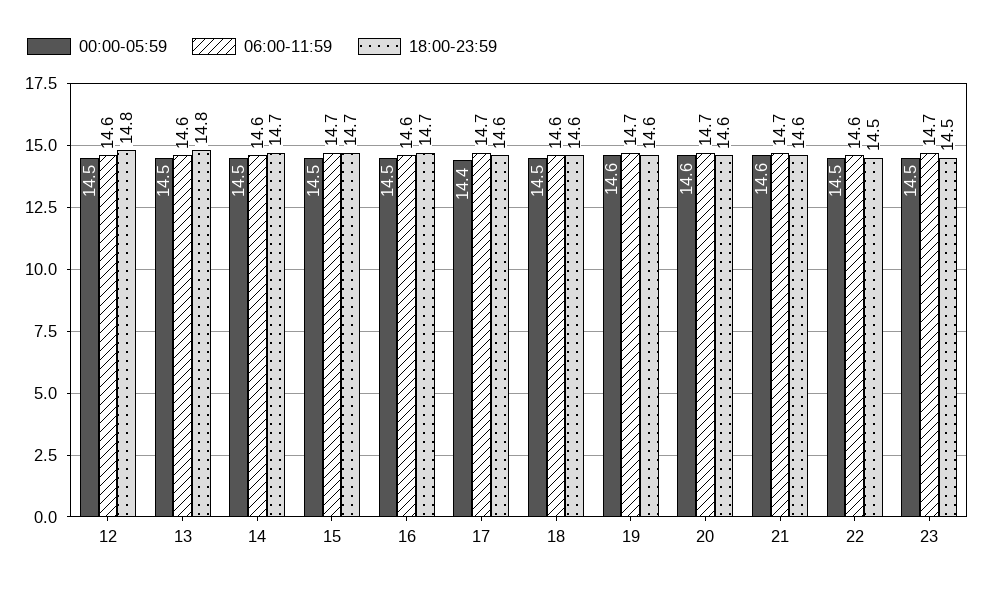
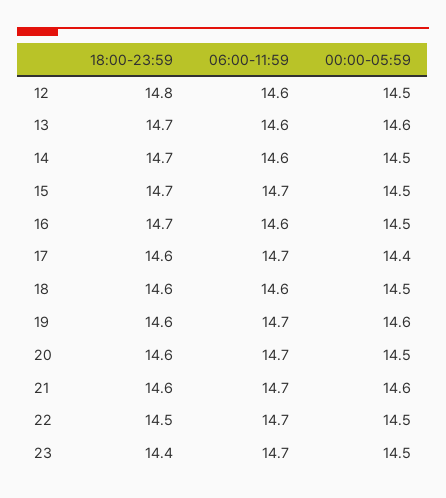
  {
    "00:00-05:59": {
      "12": 14.5,
-     "13": 14.5,
+     "13": 14.6,
      "14": 14.5,
      "15": 14.5,
      "16": 14.5,
      "17": 14.4,
      "18": 14.5,
      "19": 14.6,
-     "20": 14.6,
+     "20": 14.5,
      "21": 14.6,
      "22": 14.5,
      "23": 14.5
    },
    "06:00-11:59": {
      "12": 14.6,
      "13": 14.6,
      "14": 14.6,
      "15": 14.7,
      "16": 14.6,
      "17": 14.7,
      "18": 14.6,
      "19": 14.7,
      "20": 14.7,
      "21": 14.7,
-     "22": 14.6,
+     "22": 14.7,
      "23": 14.7
    },
    "18:00-23:59": {
      "12": 14.8,
-     "13": 14.8,
+     "13": 14.7,
      "14": 14.7,
      "15": 14.7,
      "16": 14.7,
      "17": 14.6,
      "18": 14.6,
      "19": 14.6,
      "20": 14.6,
      "21": 14.6,
      "22": 14.5,
-     "23": 14.5
+     "23": 14.4
    }
  }

